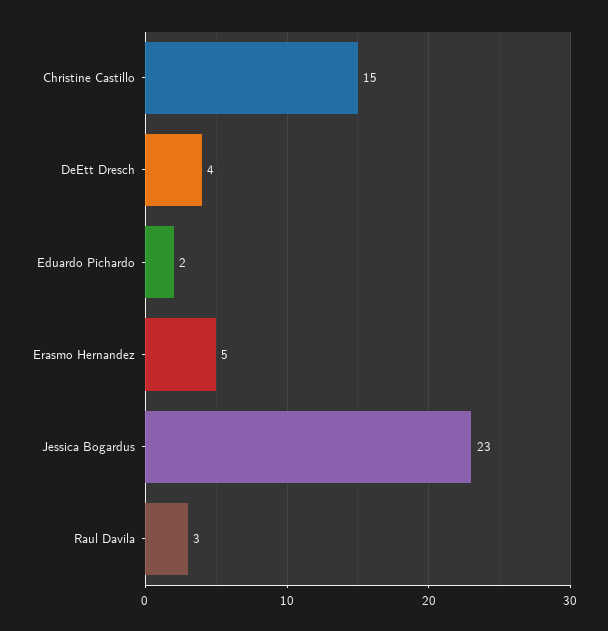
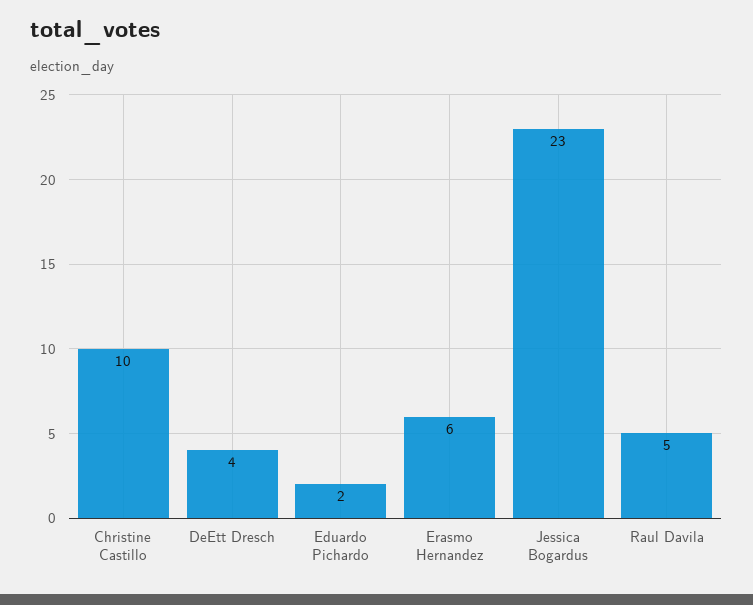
  {
-   "Christine Castillo": 15,
+   "Christine Castillo": 10,
    "DeEtt Dresch": 4,
    "Eduardo Pichardo": 2,
-   "Erasmo Hernandez": 5,
+   "Erasmo Hernandez": 6,
    "Jessica Bogardus": 23,
-   "Raul Davila": 3
+   "Raul Davila": 5
  }

